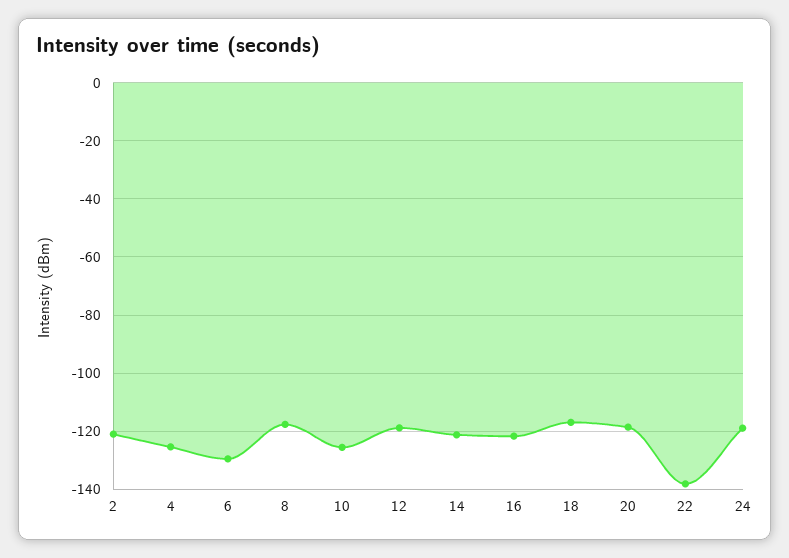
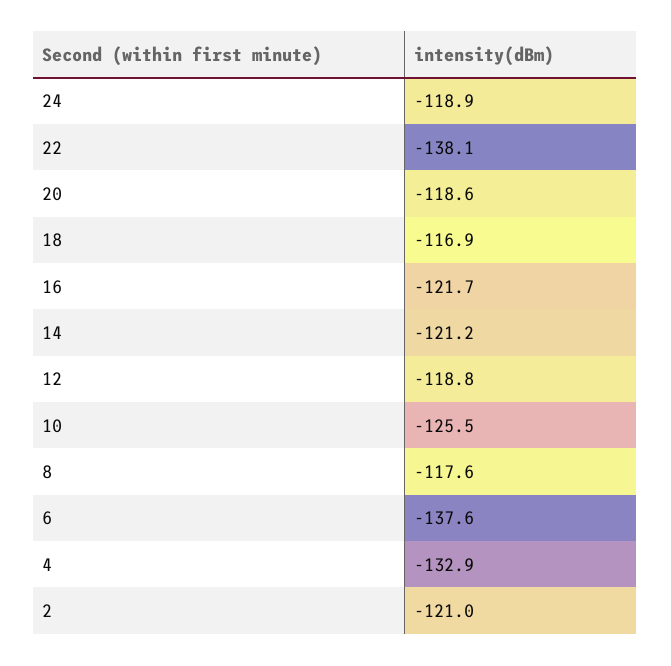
  {
    "2": -121,
-   "4": -125,
+   "4": -132.9,
-   "6": -130,
+   "6": -137.6,
    "8": -117.6,
    "10": -125.5,
    "12": -118.8,
    "14": -121.2,
    "16": -121.7,
    "18": -116.9,
    "20": -118.6,
    "22": -138.1,
    "24": -118.9
  }

